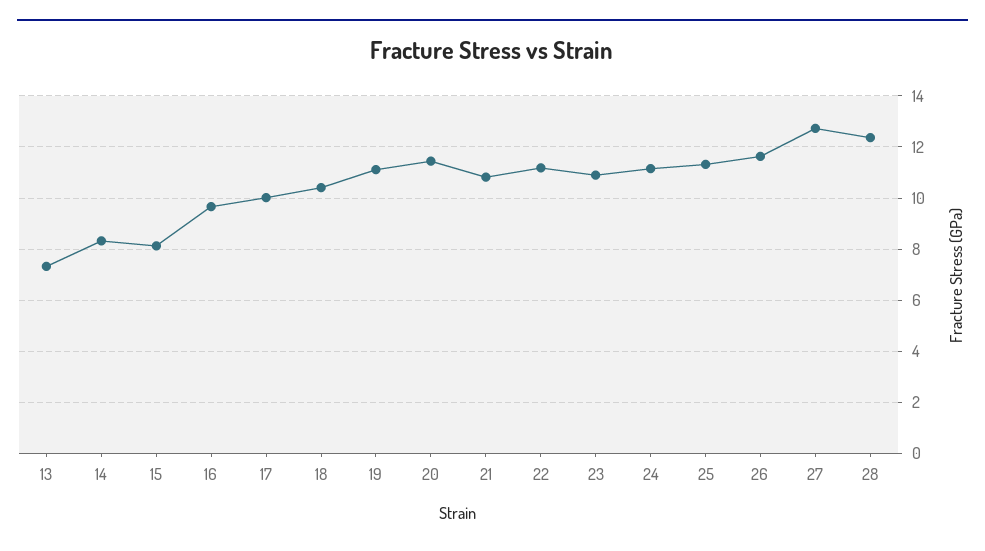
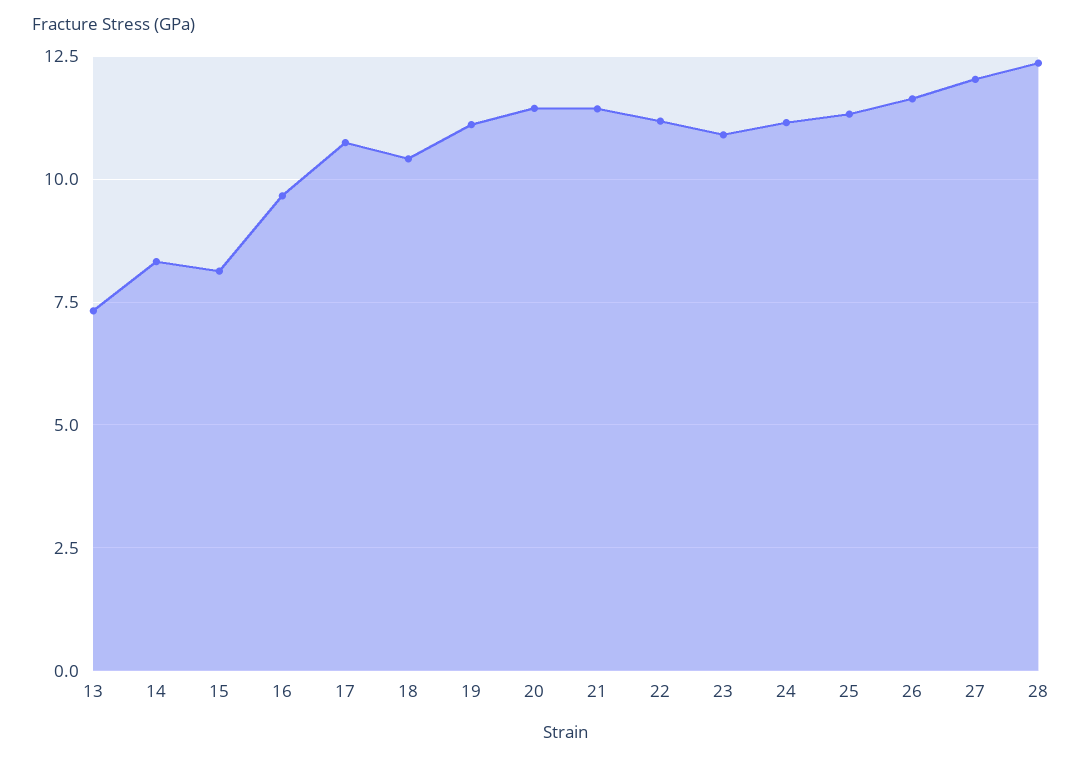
  {
    "13": 7.25,
    "14": 8.25,
    "15": 8.25,
    "16": 9.75,
-   "17": 10,
+   "17": 10.75,
    "18": 10.5,
    "19": 11,
    "20": 11.5,
-   "21": 10.75,
+   "21": 11.5,
    "22": 11.25,
    "23": 11,
    "24": 11.25,
    "25": 11.25,
    "26": 11.75,
-   "27": 12.75,
+   "27": 12,
    "28": 12.25
  }

